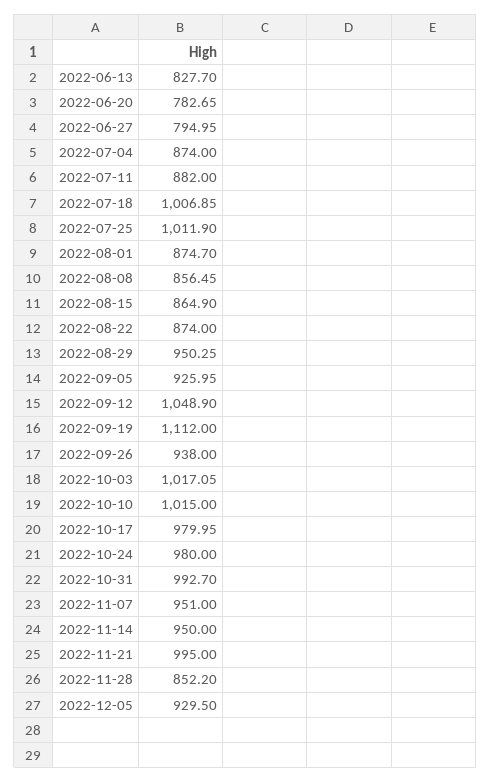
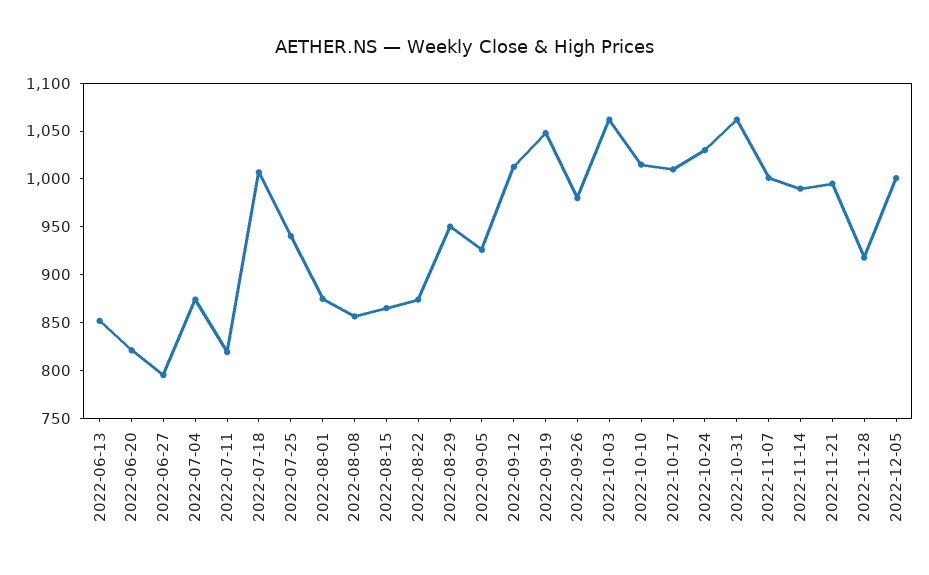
  {
-   "2022-06-13": 827.7,
+   "2022-06-13": 850,
-   "2022-06-20": 782.65,
+   "2022-06-20": 820,
    "2022-06-27": 794.95,
    "2022-07-04": 874,
-   "2022-07-11": 882,
+   "2022-07-11": 820,
    "2022-07-18": 1006.85,
-   "2022-07-25": 1011.9,
+   "2022-07-25": 940,
    "2022-08-01": 874.7,
    "2022-08-08": 856.45,
    "2022-08-15": 864.9,
    "2022-08-22": 874,
    "2022-08-29": 950.25,
    "2022-09-05": 925.95,
-   "2022-09-12": 1048.9,
+   "2022-09-12": 1010,
-   "2022-09-19": 1112,
+   "2022-09-19": 1050,
-   "2022-09-26": 938,
+   "2022-09-26": 980,
-   "2022-10-03": 1017.05,
+   "2022-10-03": 1060,
    "2022-10-10": 1015,
-   "2022-10-17": 979.95,
+   "2022-10-17": 1010,
-   "2022-10-24": 980,
+   "2022-10-24": 1030,
-   "2022-10-31": 992.7,
+   "2022-10-31": 1060,
-   "2022-11-07": 951,
+   "2022-11-07": 1000,
-   "2022-11-14": 950,
+   "2022-11-14": 990,
    "2022-11-21": 995,
-   "2022-11-28": 852.2,
+   "2022-11-28": 920,
-   "2022-12-05": 929.5
+   "2022-12-05": 1000
  }

